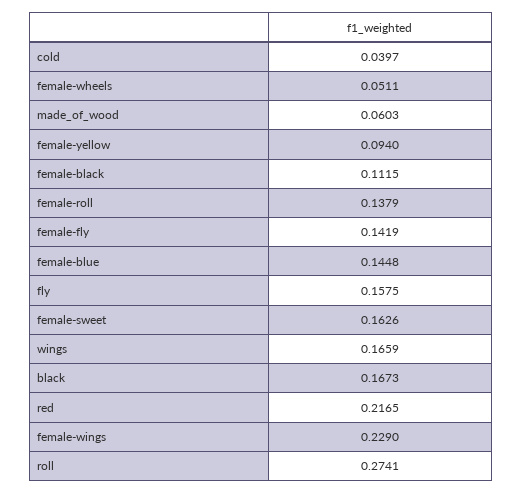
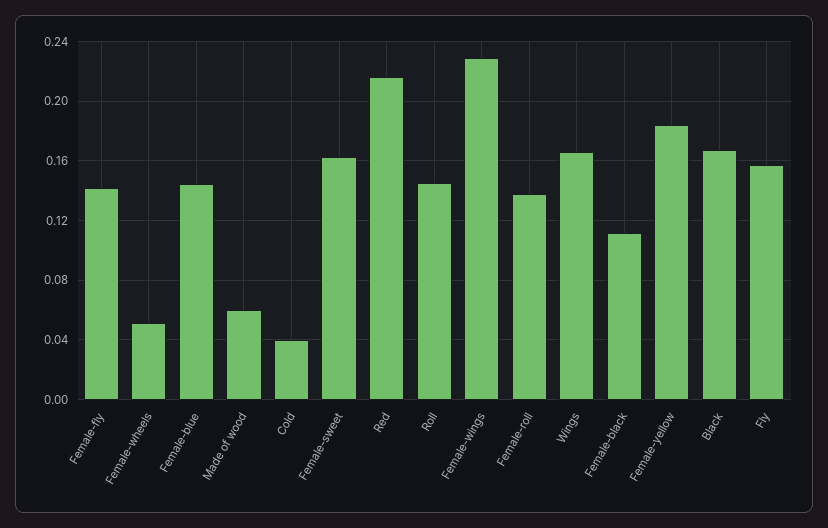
  {
    "cold": 0.0397,
    "female-wheels": 0.0511,
    "made_of_wood": 0.0603,
-   "female-yellow": 0.094,
+   "female-yellow": 0.185,
    "female-black": 0.1115,
    "female-roll": 0.1379,
    "female-fly": 0.1419,
    "female-blue": 0.1448,
    "fly": 0.1575,
    "female-sweet": 0.1626,
    "wings": 0.1659,
    "black": 0.1673,
    "red": 0.2165,
    "female-wings": 0.229,
-   "roll": 0.2741
+   "roll": 0.145
  }

